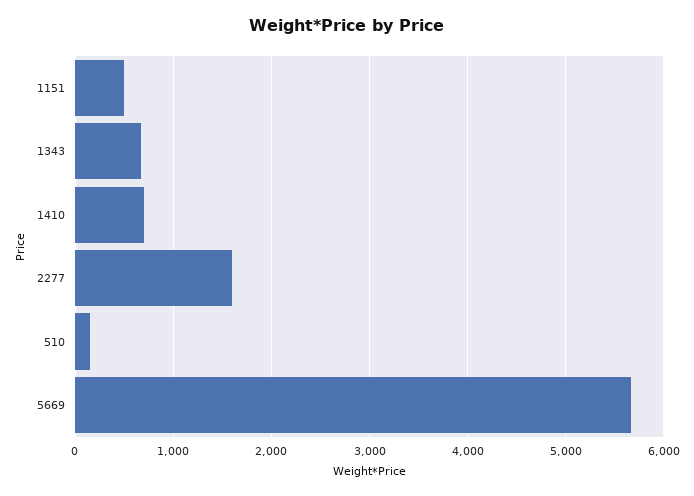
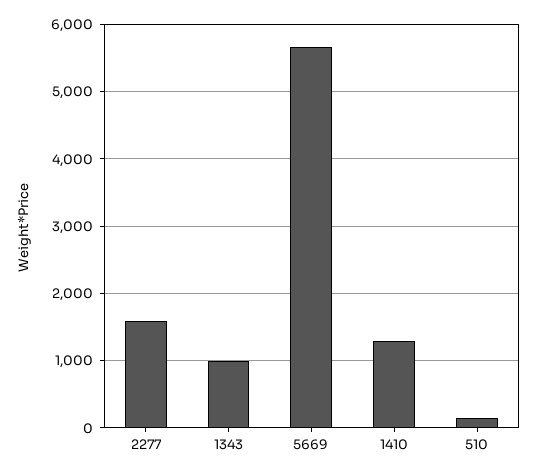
  {
-   "1151": 500,
-   "1343": 700,
+   "1343": 1000,
-   "1410": 700,
+   "1410": 1300,
    "2277": 1600,
    "510": 200,
    "5669": 5700
  }

